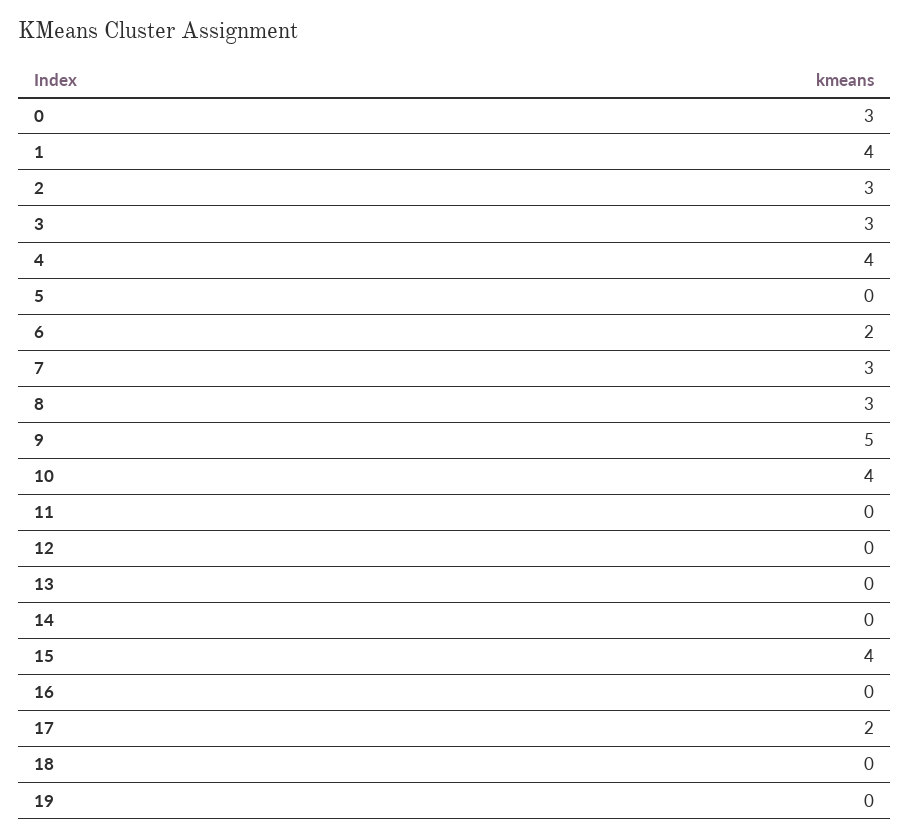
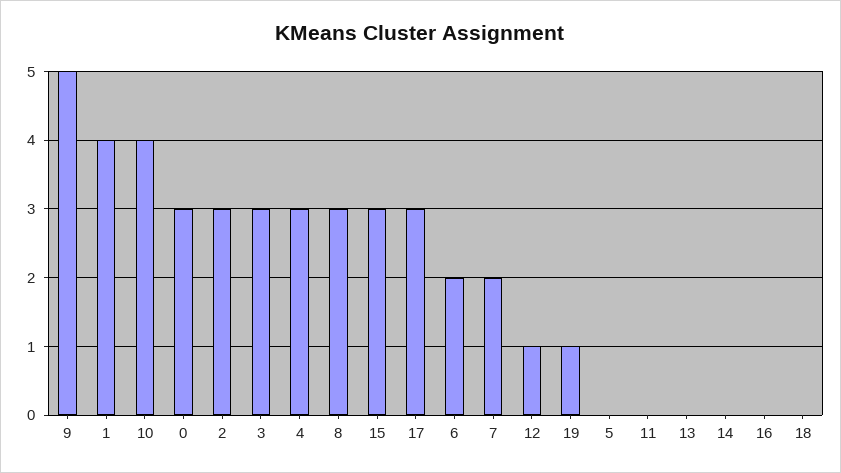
  {
    "0": 3,
    "1": 4,
    "2": 3,
    "3": 3,
-   "4": 4,
+   "4": 3,
    "5": 0,
    "6": 2,
-   "7": 3,
+   "7": 2,
    "8": 3,
    "9": 5,
    "10": 4,
    "11": 0,
-   "12": 0,
+   "12": 1,
    "13": 0,
    "14": 0,
-   "15": 4,
+   "15": 3,
    "16": 0,
-   "17": 2,
+   "17": 3,
    "18": 0,
-   "19": 0
+   "19": 1
  }

